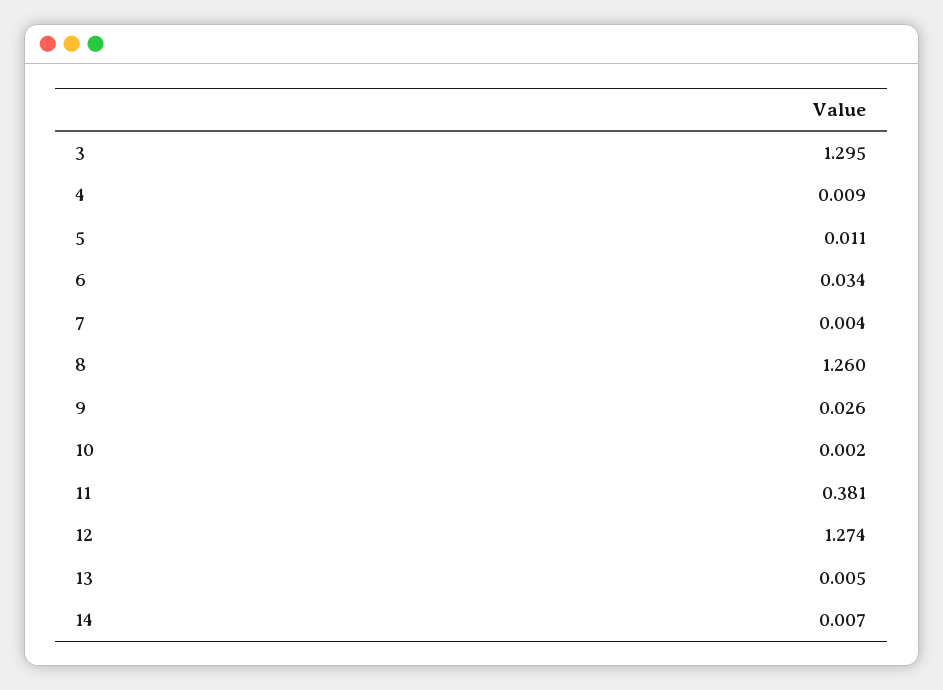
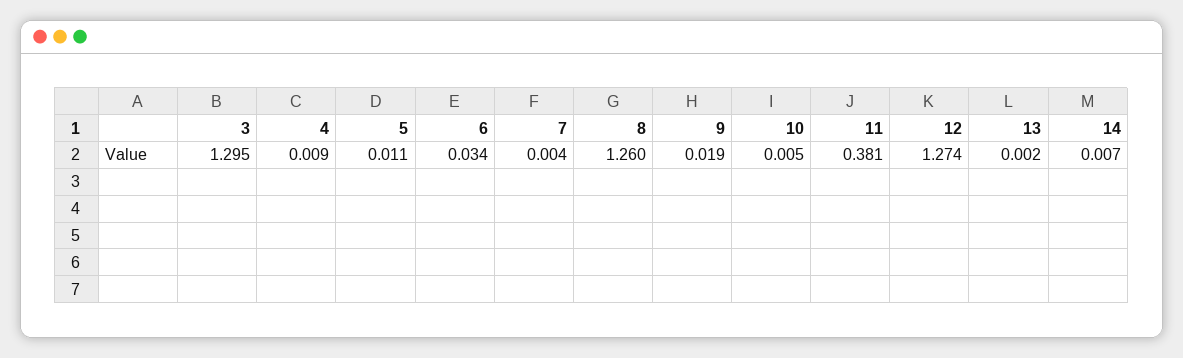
  {
    "3": 1.295,
    "4": 0.009,
    "5": 0.011,
    "6": 0.034,
    "7": 0.004,
    "8": 1.26,
-   "9": 0.026,
+   "9": 0.019,
-   "10": 0.002,
+   "10": 0.005,
    "11": 0.381,
    "12": 1.274,
-   "13": 0.005,
+   "13": 0.002,
    "14": 0.007
  }

